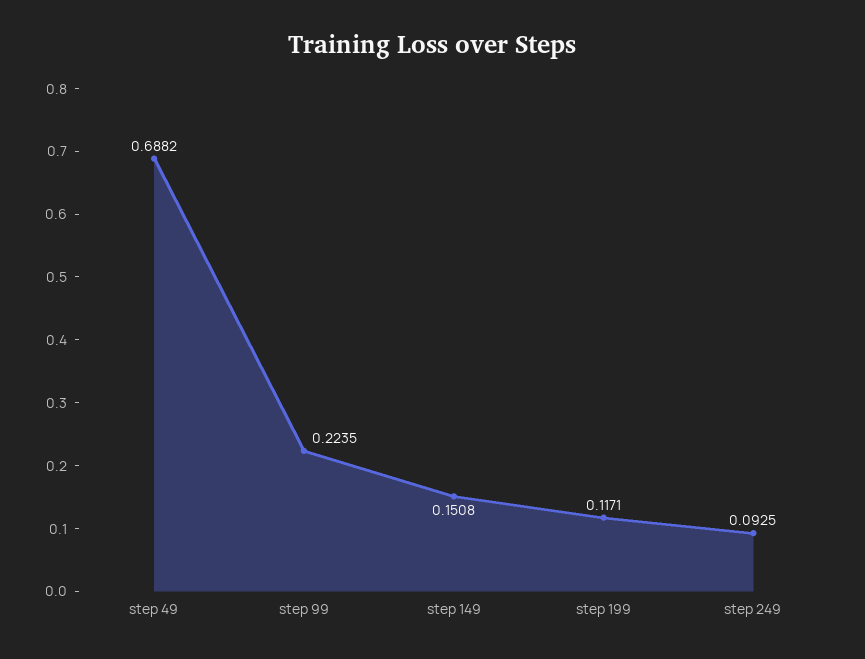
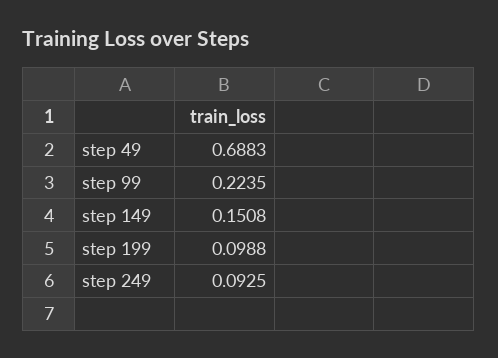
  {
-   "step 49": 0.6882,
+   "step 49": 0.6883,
    "step 99": 0.2235,
    "step 149": 0.1508,
-   "step 199": 0.1171,
+   "step 199": 0.0988,
    "step 249": 0.0925
  }

